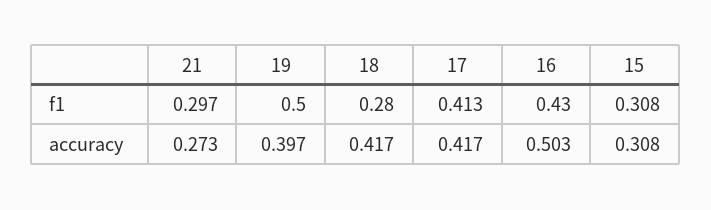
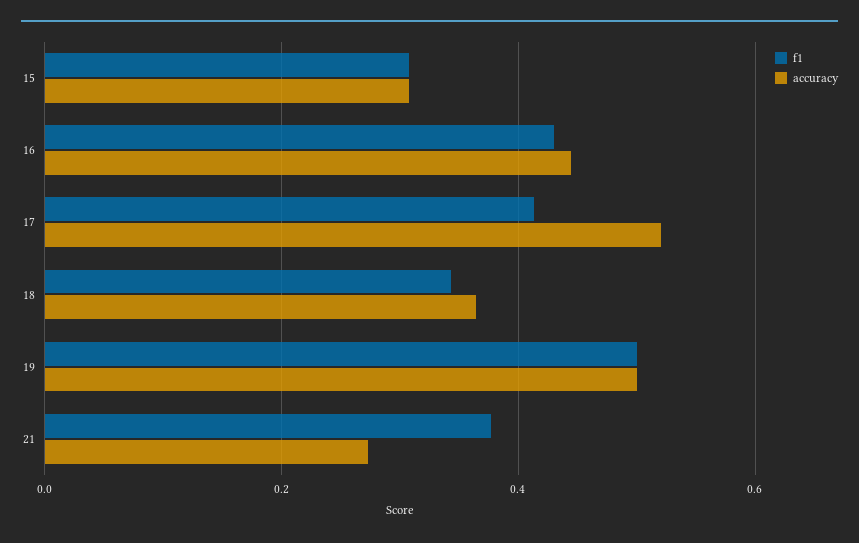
  {
    "f1": {
-     "21": 0.297,
+     "21": 0.38,
      "19": 0.5,
-     "18": 0.28,
+     "18": 0.34,
      "17": 0.413,
      "16": 0.43,
      "15": 0.308
    },
    "accuracy": {
      "21": 0.273,
-     "19": 0.397,
+     "19": 0.5,
-     "18": 0.417,
+     "18": 0.36,
-     "17": 0.417,
+     "17": 0.52,
-     "16": 0.503,
+     "16": 0.44,
      "15": 0.308
    }
  }

